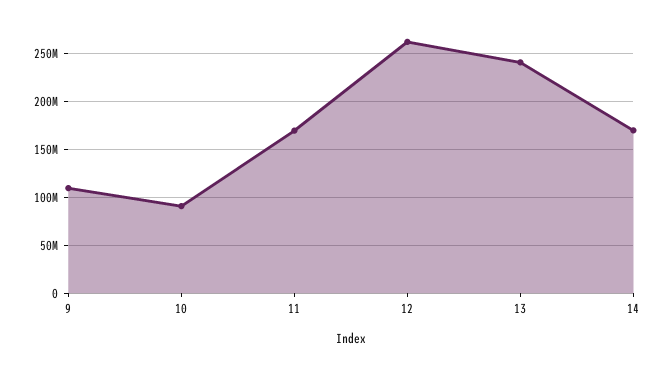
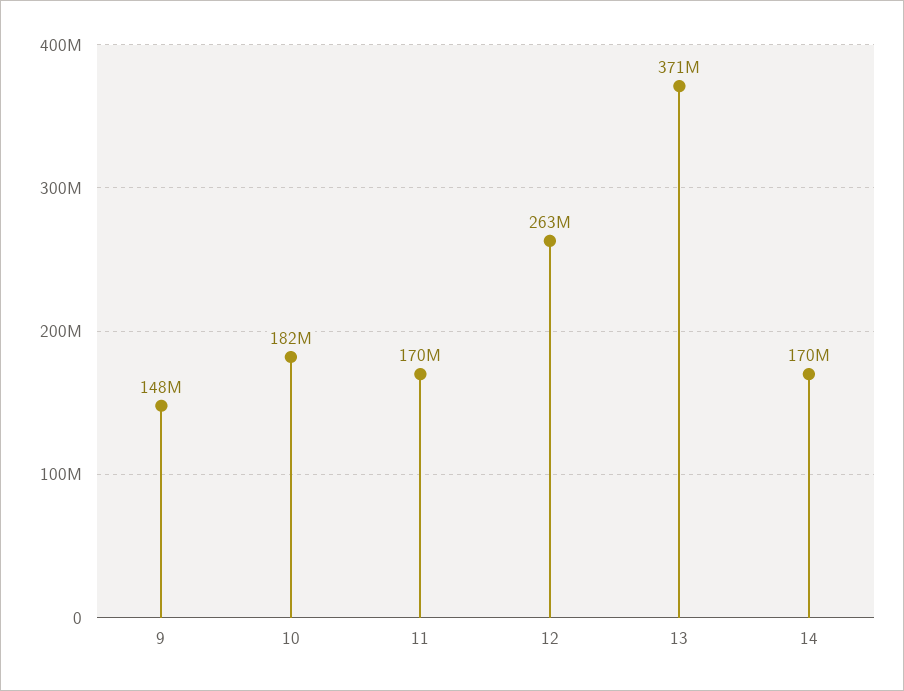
  {
-   "9": 110000000,
+   "9": 148000000,
-   "10": 90000000,
+   "10": 182000000,
    "11": 170000000,
    "12": 263000000,
-   "13": 240000000,
+   "13": 371000000,
    "14": 170000000
  }

